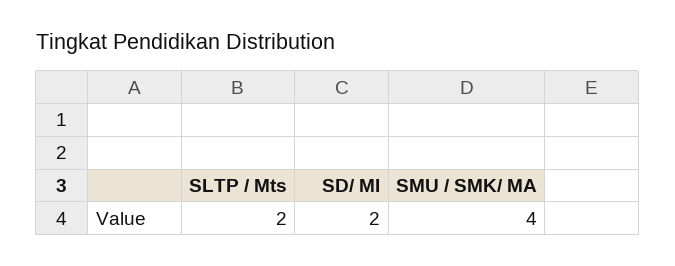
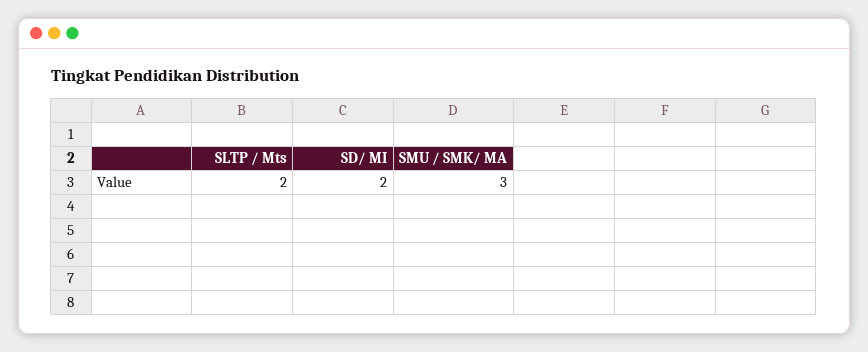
  {
    "SLTP / Mts": 2,
    "SD/ MI": 2,
-   "SMU / SMK/ MA": 4
+   "SMU / SMK/ MA": 3
  }

